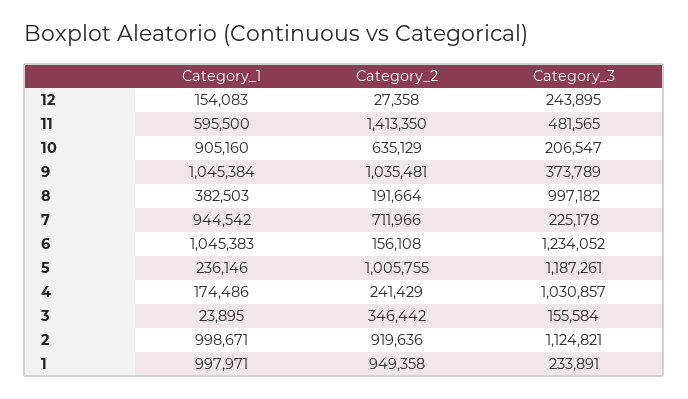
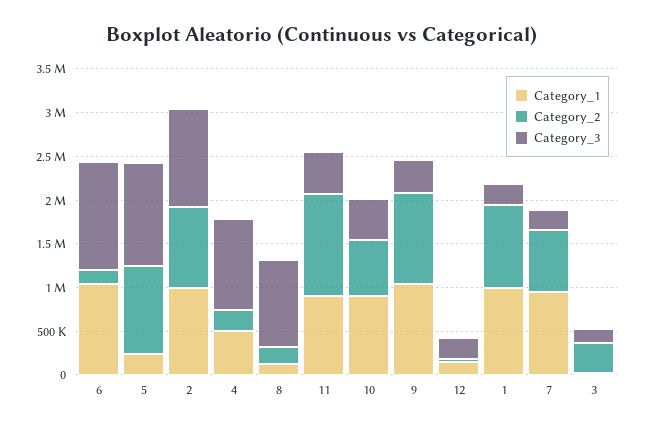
  {
    "Category_1": {
      "12": 154083,
-     "11": 595500,
+     "11": 900000,
      "10": 905160,
      "9": 1045384,
-     "8": 382503,
+     "8": 100000,
      "7": 944542,
      "6": 1045383,
      "5": 236146,
-     "4": 174486,
+     "4": 500000,
      "3": 23895,
      "2": 998671,
      "1": 997971
    },
    "Category_2": {
      "12": 27358,
-     "11": 1413350,
+     "11": 1200000,
      "10": 635129,
      "9": 1035481,
      "8": 191664,
      "7": 711966,
      "6": 156108,
      "5": 1005755,
      "4": 241429,
      "3": 346442,
      "2": 919636,
      "1": 949358
    },
    "Category_3": {
      "12": 243895,
      "11": 481565,
-     "10": 206547,
+     "10": 500000,
      "9": 373789,
      "8": 997182,
      "7": 225178,
      "6": 1234052,
      "5": 1187261,
      "4": 1030857,
      "3": 155584,
      "2": 1124821,
      "1": 233891
    }
  }

